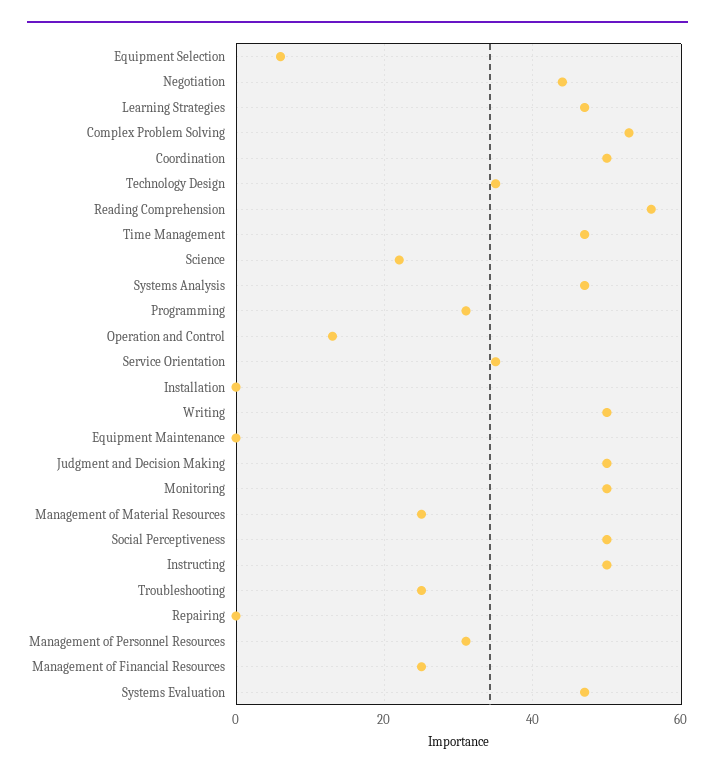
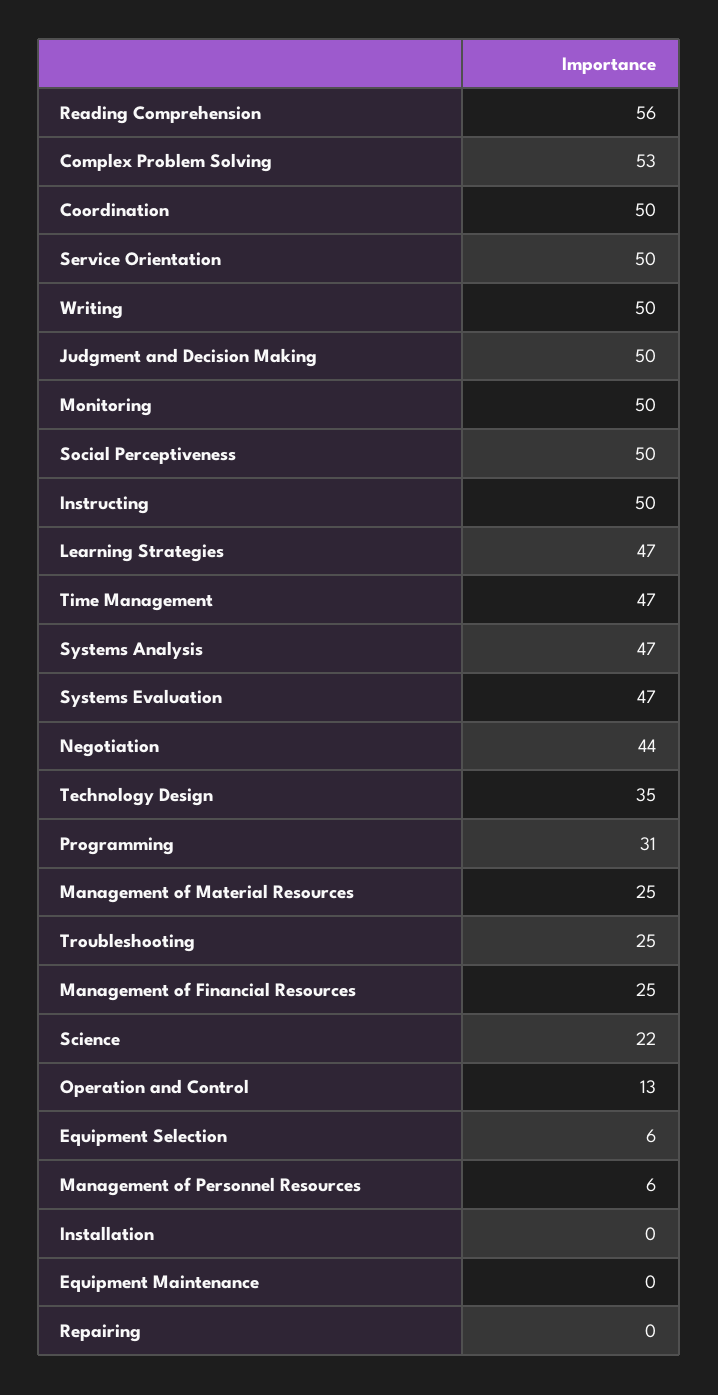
  {
    "Equipment Selection": 6,
    "Negotiation": 44,
    "Learning Strategies": 47,
    "Complex Problem Solving": 53,
    "Coordination": 50,
    "Technology Design": 35,
    "Reading Comprehension": 56,
    "Time Management": 47,
    "Science": 22,
    "Systems Analysis": 47,
    "Programming": 31,
    "Operation and Control": 13,
-   "Service Orientation": 35,
+   "Service Orientation": 50,
    "Installation": 0,
    "Writing": 50,
    "Equipment Maintenance": 0,
    "Judgment and Decision Making": 50,
    "Monitoring": 50,
    "Management of Material Resources": 25,
    "Social Perceptiveness": 50,
    "Instructing": 50,
    "Troubleshooting": 25,
    "Repairing": 0,
-   "Management of Personnel Resources": 30,
+   "Management of Personnel Resources": 6,
    "Management of Financial Resources": 25,
    "Systems Evaluation": 47
  }

